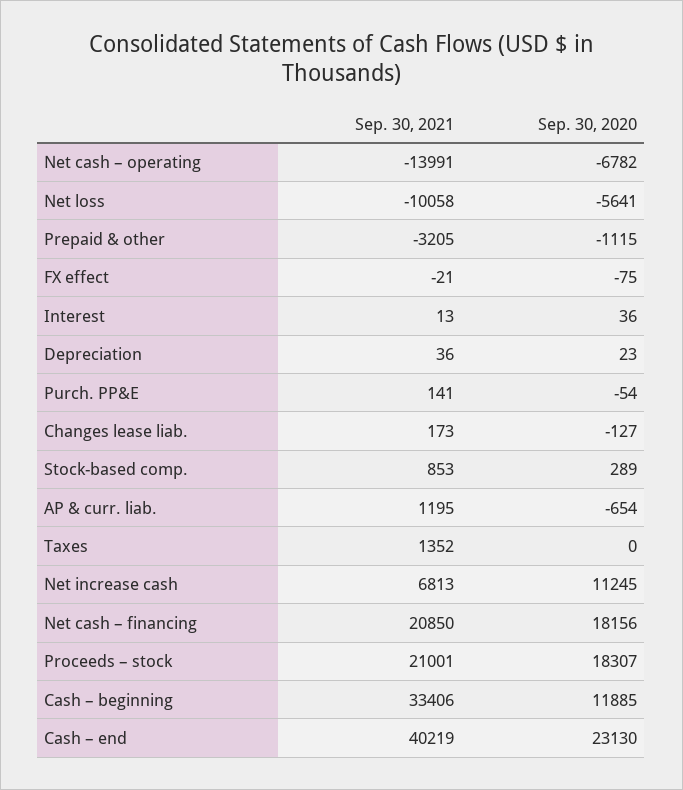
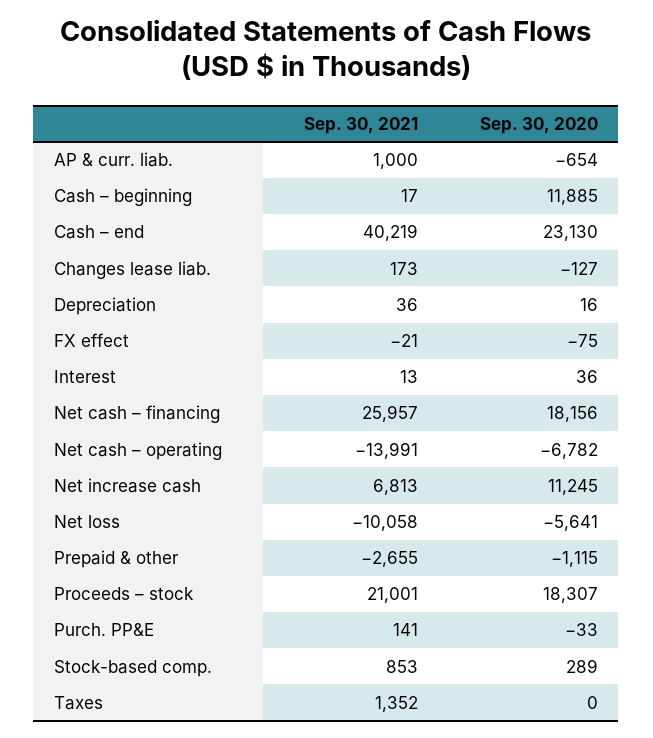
  {
    "Sep. 30, 2021": {
      "Net cash – operating": -13991,
      "Net loss": -10058,
-     "Prepaid & other": -3205,
+     "Prepaid & other": -2655,
      "FX effect": -21,
      "Interest": 13,
      "Depreciation": 36,
      "Purch. PP&E": 141,
      "Changes lease liab.": 173,
      "Stock-based comp.": 853,
-     "AP & curr. liab.": 1195,
+     "AP & curr. liab.": 1000,
      "Taxes": 1352,
      "Net increase cash": 6813,
-     "Net cash – financing": 20850,
+     "Net cash – financing": 25957,
      "Proceeds – stock": 21001,
-     "Cash – beginning": 33406,
+     "Cash – beginning": 17,
      "Cash – end": 40219
    },
    "Sep. 30, 2020": {
      "Net cash – operating": -6782,
      "Net loss": -5641,
      "Prepaid & other": -1115,
      "FX effect": -75,
      "Interest": 36,
-     "Depreciation": 23,
+     "Depreciation": 16,
-     "Purch. PP&E": -54,
+     "Purch. PP&E": -33,
      "Changes lease liab.": -127,
      "Stock-based comp.": 289,
      "AP & curr. liab.": -654,
      "Taxes": 0,
      "Net increase cash": 11245,
      "Net cash – financing": 18156,
      "Proceeds – stock": 18307,
      "Cash – beginning": 11885,
      "Cash – end": 23130
    }
  }

